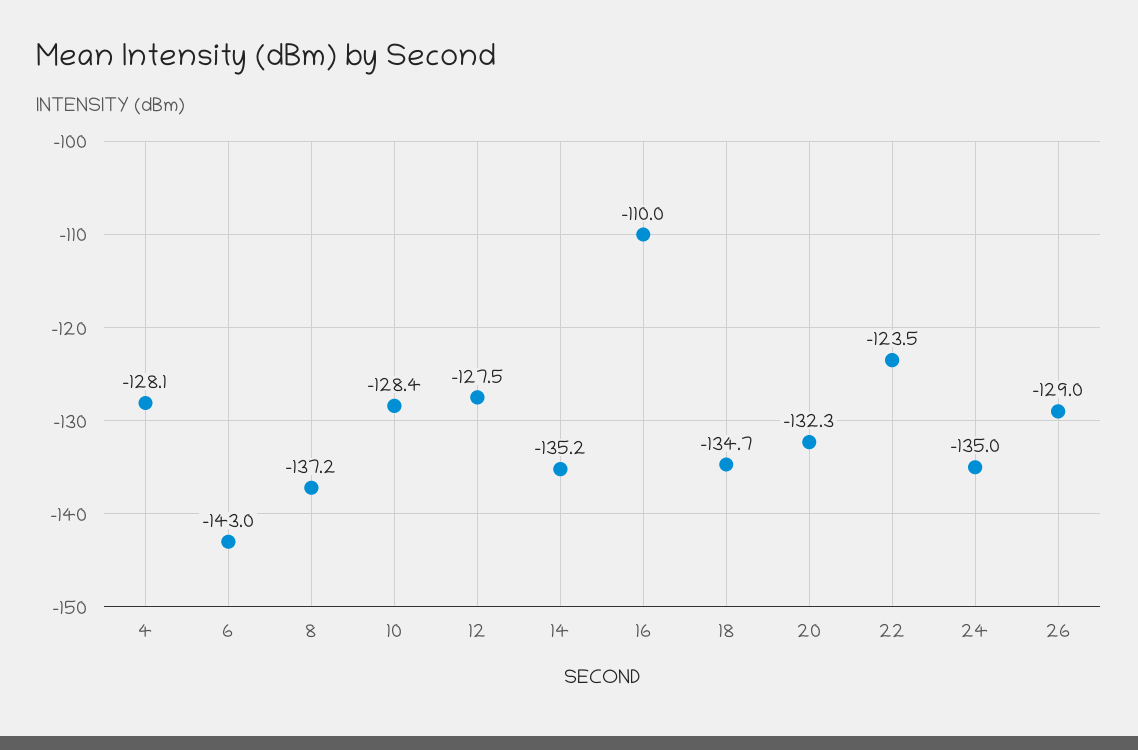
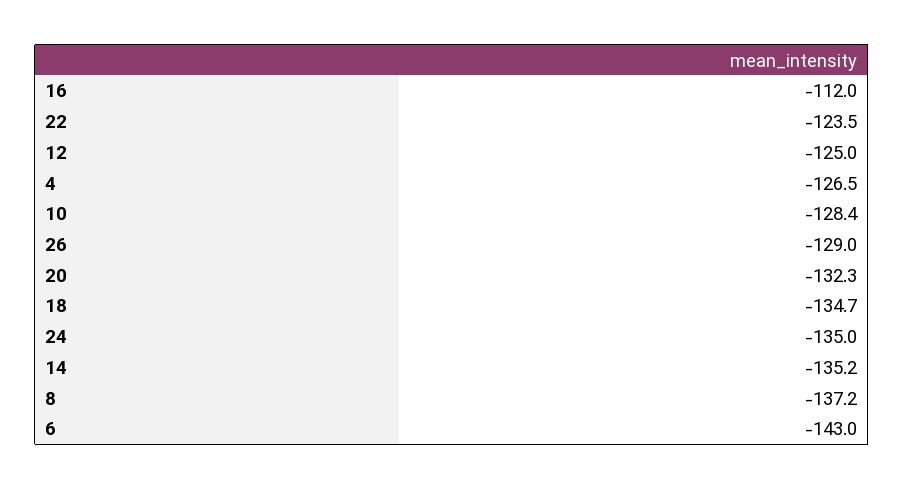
  {
-   "4": -128.1,
+   "4": -126.5,
    "6": -143,
    "8": -137.2,
    "10": -128.4,
-   "12": -127.5,
+   "12": -125,
    "14": -135.2,
-   "16": -110,
+   "16": -112,
    "18": -134.7,
    "20": -132.3,
    "22": -123.5,
    "24": -135,
    "26": -129
  }

